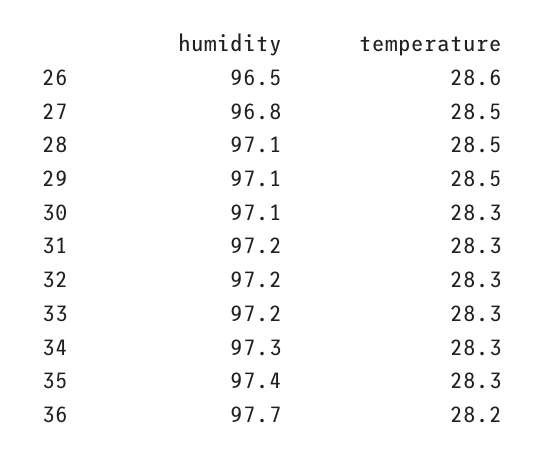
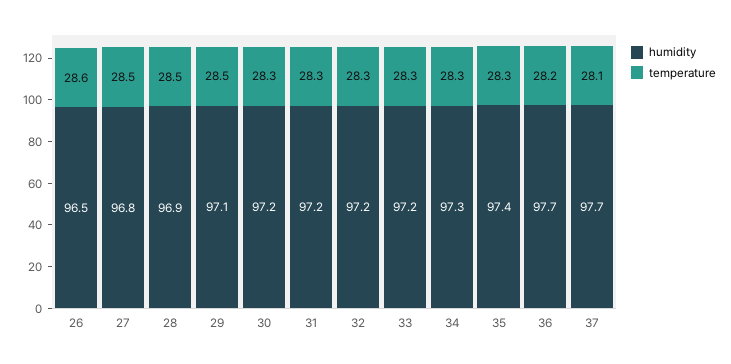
  {
    "humidity": {
      "26": 96.5,
      "27": 96.8,
-     "28": 97.1,
+     "28": 96.9,
      "29": 97.1,
-     "30": 97.1,
+     "30": 97.2,
      "31": 97.2,
      "32": 97.2,
      "33": 97.2,
      "34": 97.3,
      "35": 97.4,
-     "36": 97.7
+     "36": 97.7,
+     "37": 97.7
    },
    "temperature": {
      "26": 28.6,
      "27": 28.5,
      "28": 28.5,
      "29": 28.5,
      "30": 28.3,
      "31": 28.3,
      "32": 28.3,
      "33": 28.3,
      "34": 28.3,
      "35": 28.3,
-     "36": 28.2
+     "36": 28.2,
+     "37": 28.1
    }
  }

